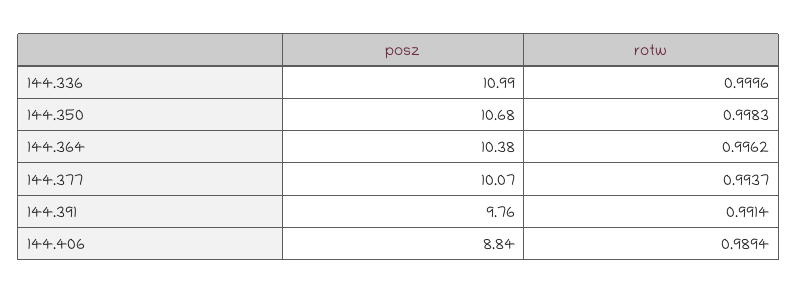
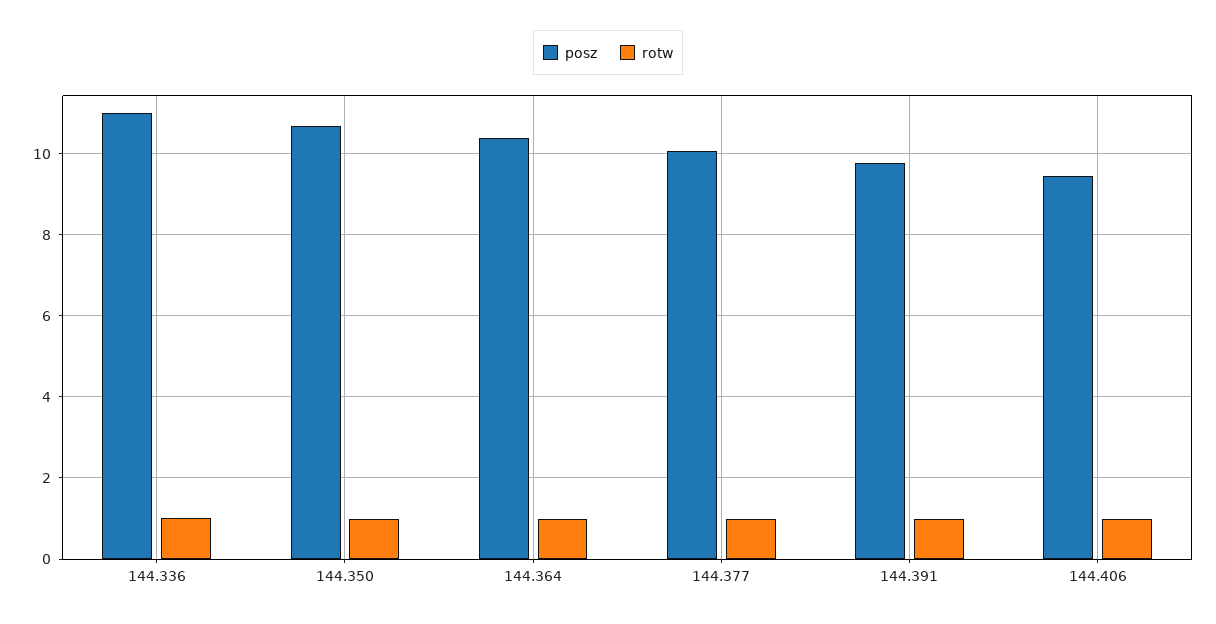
  {
    "posz": {
      "144.336": 10.99,
      "144.350": 10.68,
      "144.364": 10.38,
      "144.377": 10.07,
      "144.391": 9.76,
-     "144.406": 8.84
+     "144.406": 9.4
    },
    "rotw": {
      "144.336": 0.9996,
      "144.350": 0.9983,
      "144.364": 0.9962,
      "144.377": 0.9937,
      "144.391": 0.9914,
      "144.406": 0.9894
    }
  }

